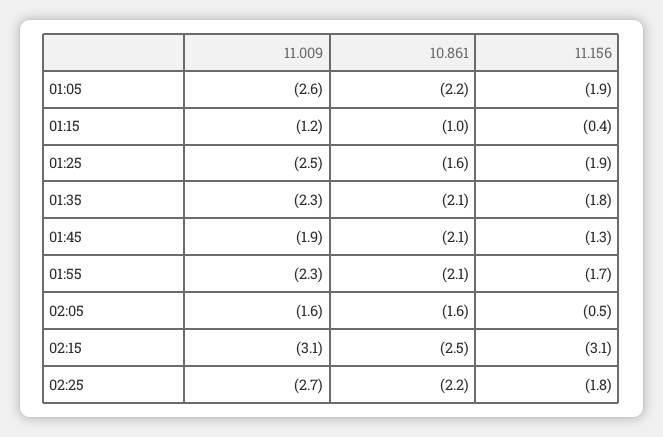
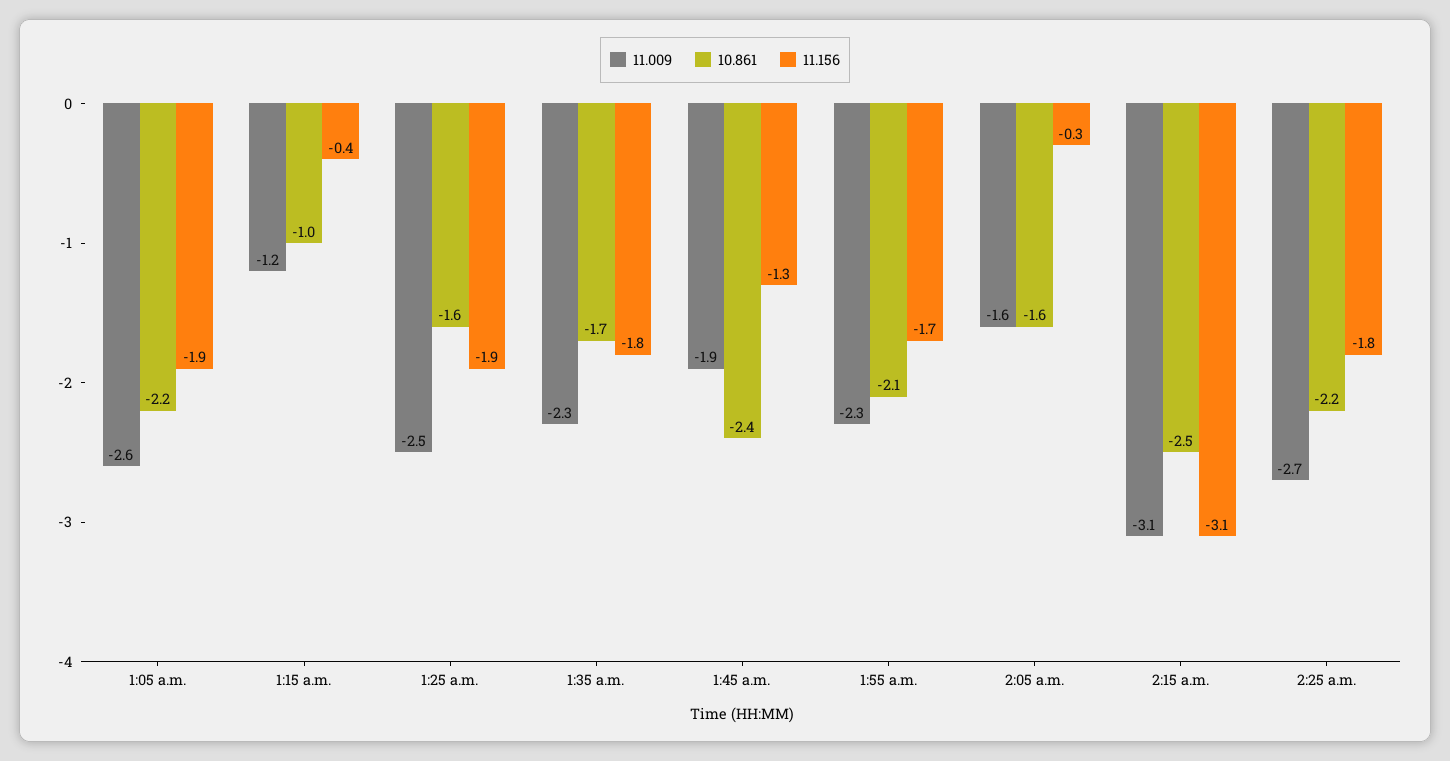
  {
    "11.009": {
      "01:05": -2.6,
      "01:15": -1.2,
      "01:25": -2.5,
      "01:35": -2.3,
      "01:45": -1.9,
      "01:55": -2.3,
      "02:05": -1.6,
      "02:15": -3.1,
      "02:25": -2.7
    },
    "10.861": {
      "01:05": -2.2,
      "01:15": -1,
      "01:25": -1.6,
-     "01:35": -2.1,
+     "01:35": -1.7,
-     "01:45": -2.1,
+     "01:45": -2.4,
      "01:55": -2.1,
      "02:05": -1.6,
      "02:15": -2.5,
      "02:25": -2.2
    },
    "11.156": {
      "01:05": -1.9,
      "01:15": -0.4,
      "01:25": -1.9,
      "01:35": -1.8,
      "01:45": -1.3,
      "01:55": -1.7,
-     "02:05": -0.5,
+     "02:05": -0.3,
      "02:15": -3.1,
      "02:25": -1.8
    }
  }

